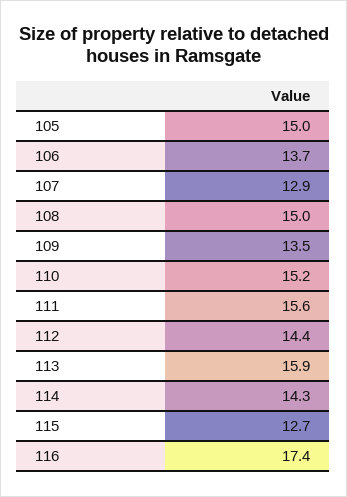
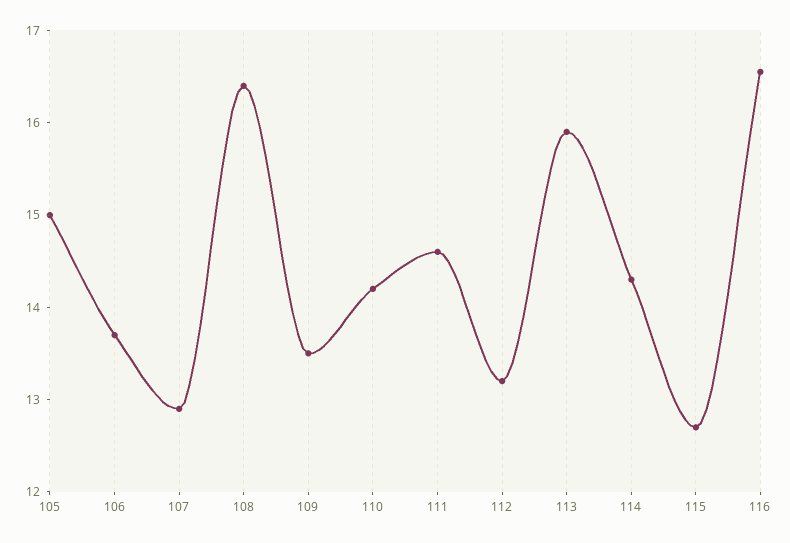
  {
    "105": 15,
    "106": 13.7,
    "107": 12.9,
-   "108": 15,
+   "108": 16.4,
    "109": 13.5,
-   "110": 15.2,
+   "110": 14.2,
-   "111": 15.6,
+   "111": 14.6,
-   "112": 14.4,
+   "112": 13.2,
    "113": 15.9,
    "114": 14.3,
    "115": 12.7,
-   "116": 17.4
+   "116": 16.6
  }

